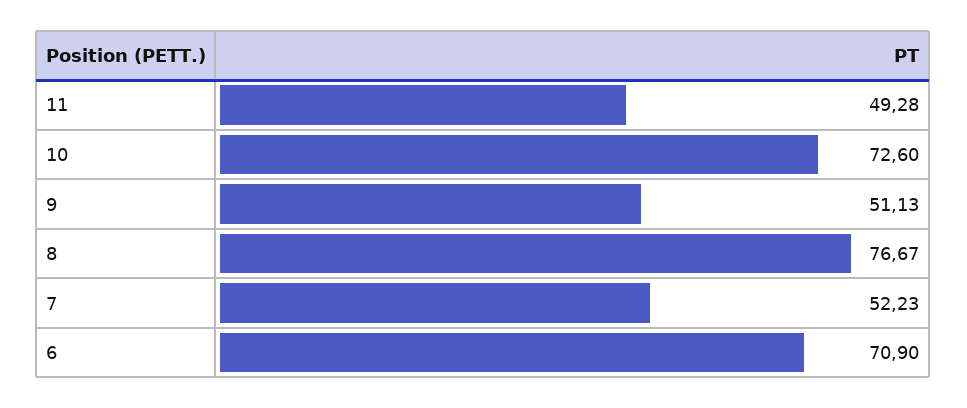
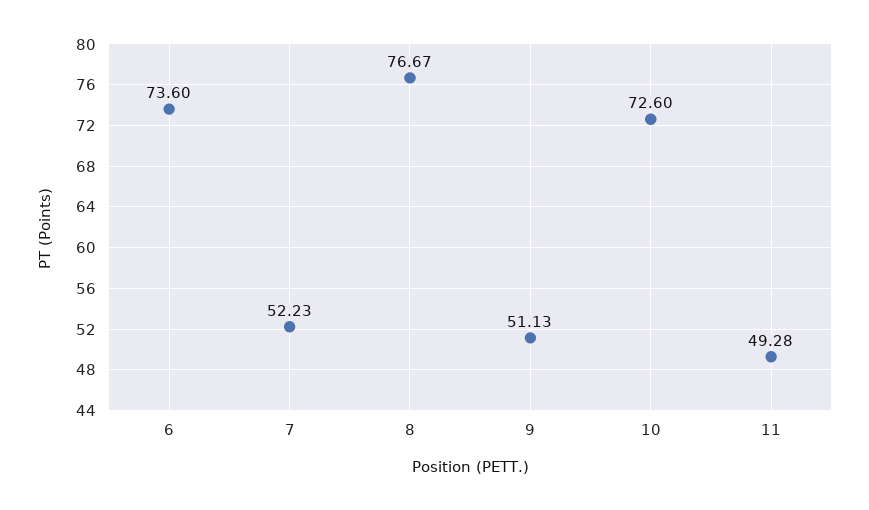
  {
    "11": 49.28,
    "10": 72.6,
    "9": 51.13,
    "8": 76.67,
    "7": 52.23,
-   "6": 70.9
+   "6": 73.6
  }

